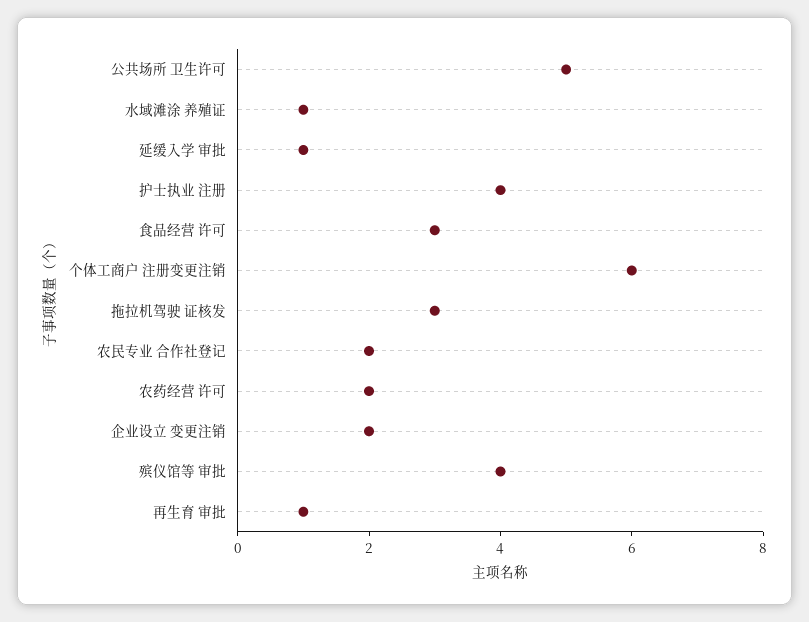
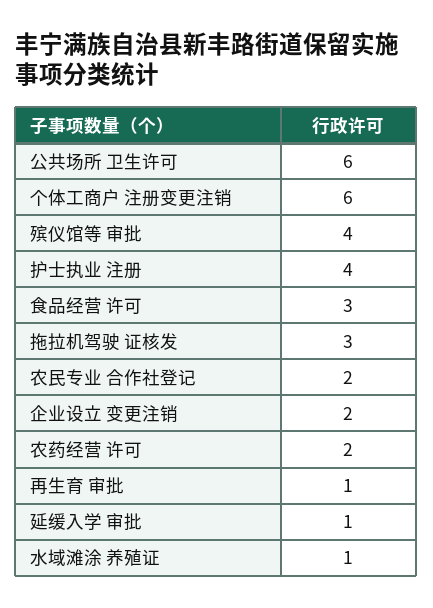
  {
-   "公共场所 卫生许可": 5,
+   "公共场所 卫生许可": 6,
    "水域滩涂 养殖证": 1,
    "延缓入学 审批": 1,
    "护士执业 注册": 4,
    "食品经营 许可": 3,
    "个体工商户 注册变更注销": 6,
    "拖拉机驾驶 证核发": 3,
    "农民专业 合作社登记": 2,
    "农药经营 许可": 2,
    "企业设立 变更注销": 2,
    "殡仪馆等 审批": 4,
    "再生育 审批": 1
  }

